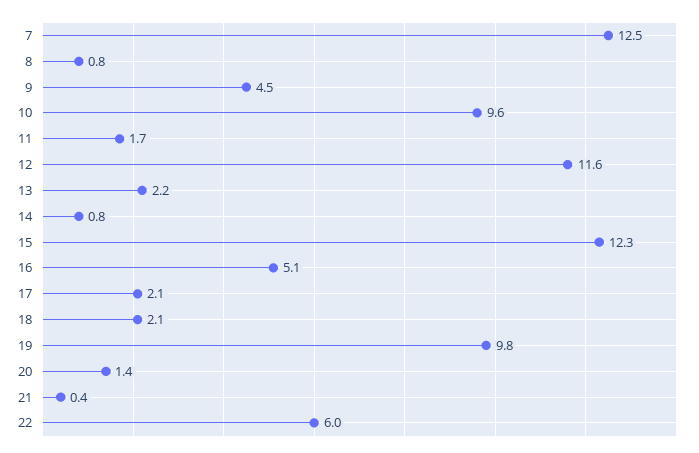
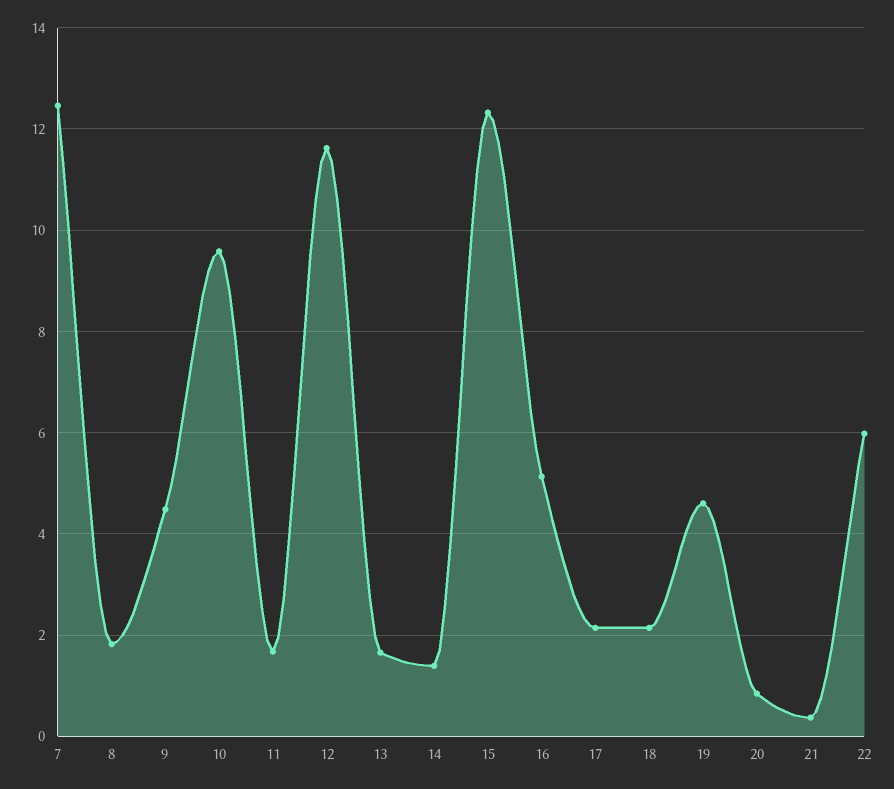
  {
    "7": 12.5,
-   "8": 0.8,
+   "8": 1.8,
    "9": 4.5,
    "10": 9.6,
    "11": 1.7,
    "12": 11.6,
-   "13": 2.2,
+   "13": 1.6,
-   "14": 0.8,
+   "14": 1.4,
    "15": 12.3,
    "16": 5.1,
    "17": 2.1,
    "18": 2.1,
-   "19": 9.8,
+   "19": 4.6,
-   "20": 1.4,
+   "20": 0.8,
    "21": 0.4,
    "22": 6
  }

